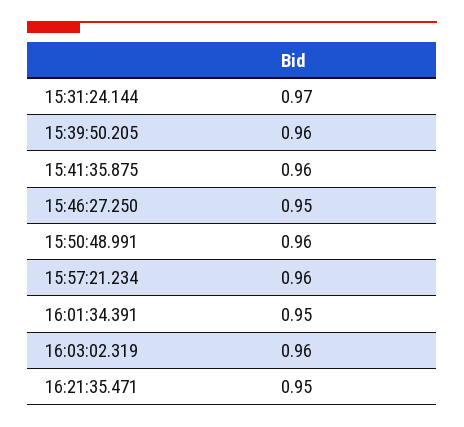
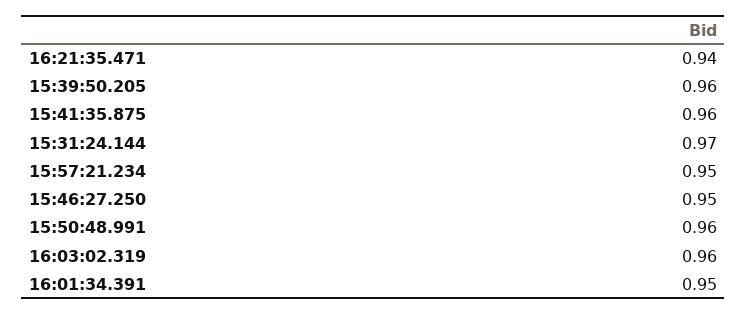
  {
    "15:31:24.144": 0.97,
    "15:39:50.205": 0.96,
    "15:41:35.875": 0.96,
    "15:46:27.250": 0.95,
    "15:50:48.991": 0.96,
-   "15:57:21.234": 0.96,
+   "15:57:21.234": 0.95,
    "16:01:34.391": 0.95,
    "16:03:02.319": 0.96,
-   "16:21:35.471": 0.95
+   "16:21:35.471": 0.94
  }

